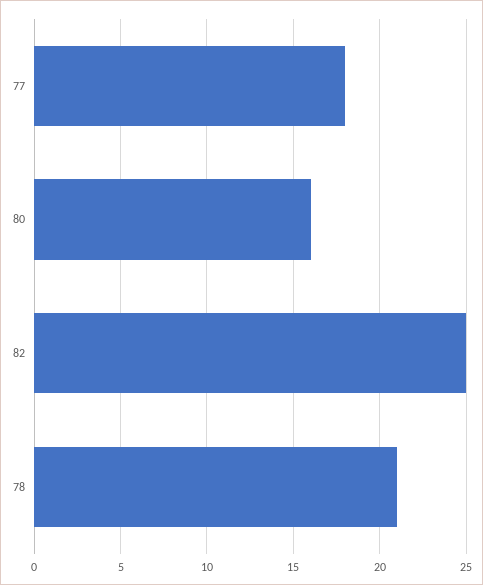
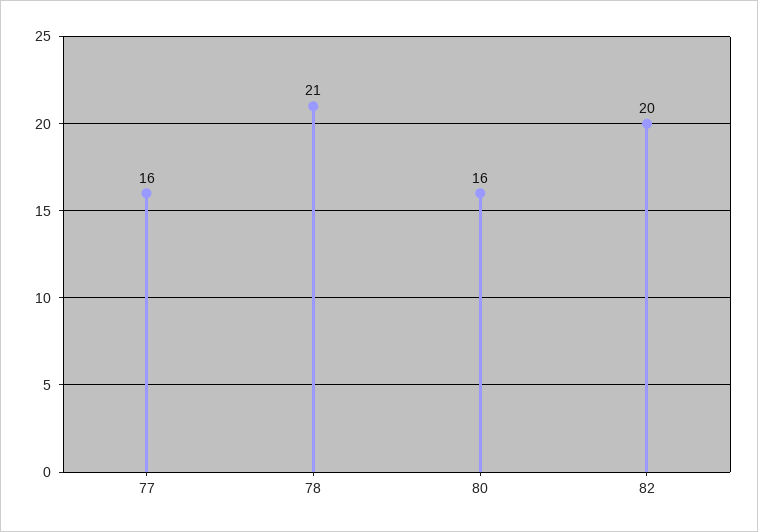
  {
-   "77": 18,
+   "77": 16,
    "80": 16,
-   "82": 25,
+   "82": 20,
    "78": 21
  }

